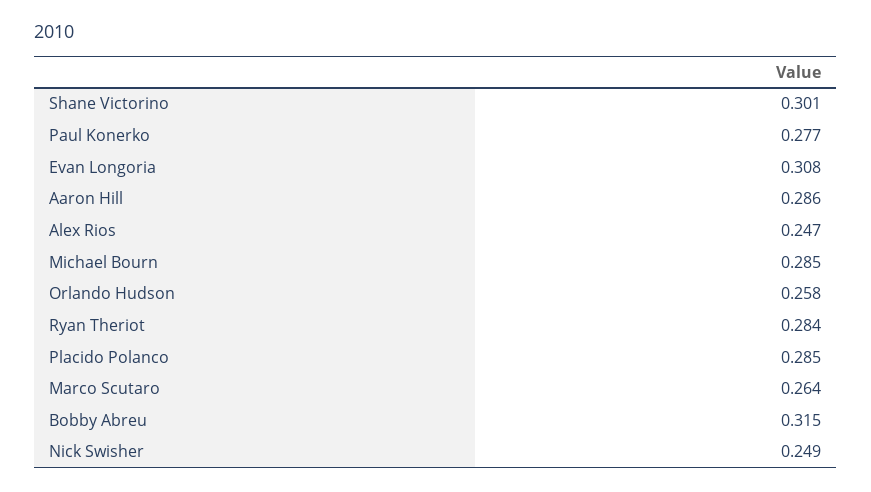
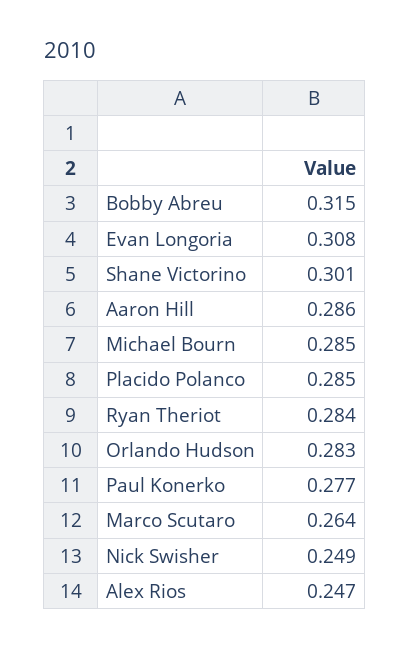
  {
    "Shane Victorino": 0.301,
    "Paul Konerko": 0.277,
    "Evan Longoria": 0.308,
    "Aaron Hill": 0.286,
    "Alex Rios": 0.247,
    "Michael Bourn": 0.285,
-   "Orlando Hudson": 0.258,
+   "Orlando Hudson": 0.283,
    "Ryan Theriot": 0.284,
    "Placido Polanco": 0.285,
    "Marco Scutaro": 0.264,
    "Bobby Abreu": 0.315,
    "Nick Swisher": 0.249
  }

